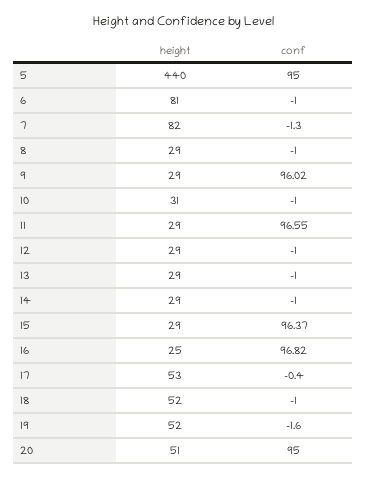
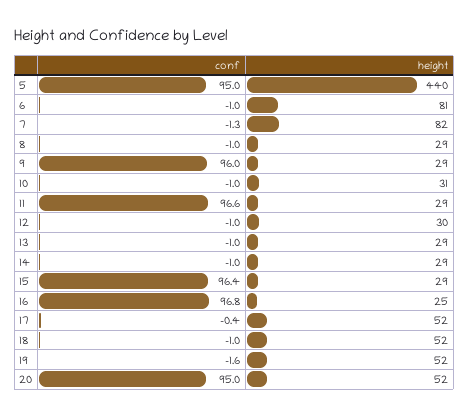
  {
    "height": {
      "5": 440,
      "6": 81,
      "7": 82,
      "8": 29,
      "9": 29,
      "10": 31,
      "11": 29,
-     "12": 29,
+     "12": 30,
      "13": 29,
      "14": 29,
      "15": 29,
      "16": 25,
-     "17": 53,
+     "17": 52,
      "18": 52,
      "19": 52,
-     "20": 51
+     "20": 52
    },
    "conf": {
      "5": 95,
      "6": -1,
      "7": -1.3,
      "8": -1,
      "9": 96.02,
      "10": -1,
      "11": 96.55,
      "12": -1,
      "13": -1,
      "14": -1,
      "15": 96.37,
      "16": 96.82,
      "17": -0.4,
      "18": -1,
      "19": -1.6,
      "20": 95
    }
  }

